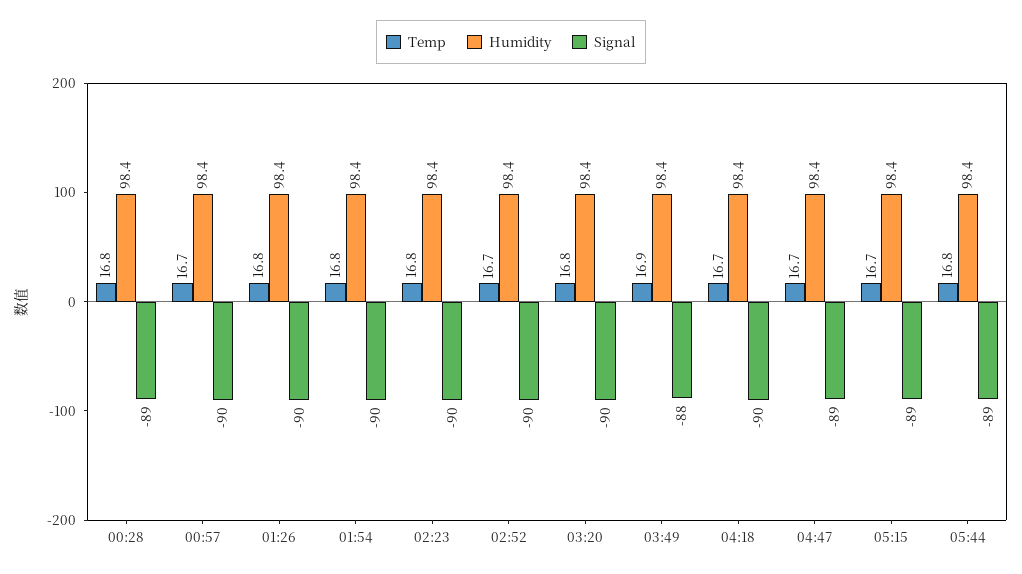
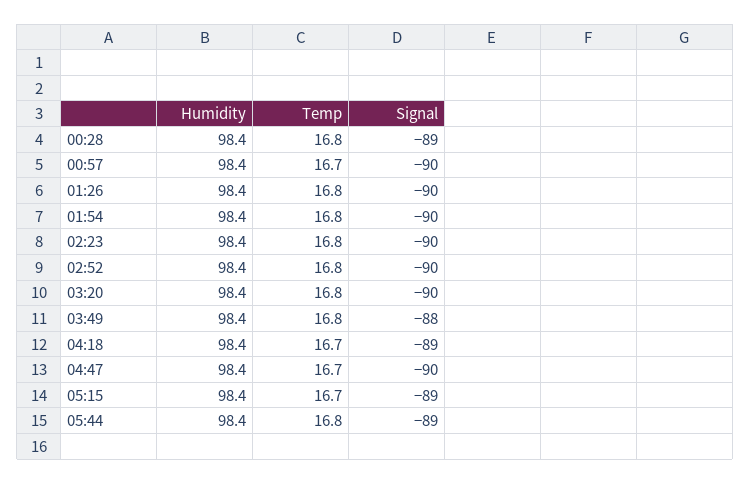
  {
    "Temp": {
      "00:28": 16.8,
      "00:57": 16.7,
      "01:26": 16.8,
      "01:54": 16.8,
      "02:23": 16.8,
-     "02:52": 16.7,
+     "02:52": 16.8,
      "03:20": 16.8,
-     "03:49": 16.9,
+     "03:49": 16.8,
      "04:18": 16.7,
      "04:47": 16.7,
      "05:15": 16.7,
      "05:44": 16.8
    },
    "Humidity": {
      "00:28": 98.4,
      "00:57": 98.4,
      "01:26": 98.4,
      "01:54": 98.4,
      "02:23": 98.4,
      "02:52": 98.4,
      "03:20": 98.4,
      "03:49": 98.4,
      "04:18": 98.4,
      "04:47": 98.4,
      "05:15": 98.4,
      "05:44": 98.4
    },
    "Signal": {
      "00:28": -89,
      "00:57": -90,
      "01:26": -90,
      "01:54": -90,
      "02:23": -90,
      "02:52": -90,
      "03:20": -90,
      "03:49": -88,
-     "04:18": -90,
+     "04:18": -89,
-     "04:47": -89,
+     "04:47": -90,
      "05:15": -89,
      "05:44": -89
    }
  }

